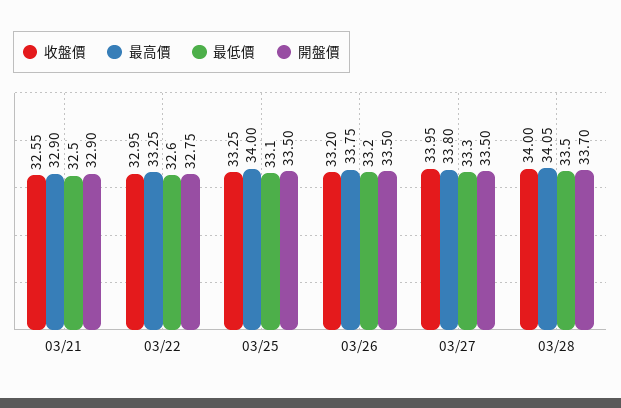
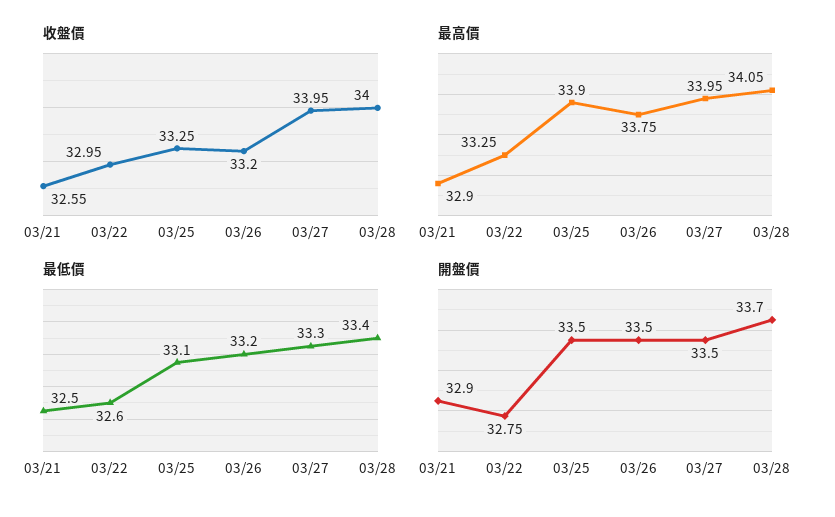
  {
    "收盤價": {
      "03/21": 32.55,
      "03/22": 32.95,
      "03/25": 33.25,
      "03/26": 33.2,
      "03/27": 33.95,
      "03/28": 34
    },
    "最高價": {
      "03/21": 32.9,
      "03/22": 33.25,
-     "03/25": 34,
+     "03/25": 33.9,
      "03/26": 33.75,
-     "03/27": 33.8,
+     "03/27": 33.95,
      "03/28": 34.05
    },
    "最低價": {
      "03/21": 32.5,
      "03/22": 32.6,
      "03/25": 33.1,
      "03/26": 33.2,
      "03/27": 33.3,
-     "03/28": 33.5
+     "03/28": 33.4
    },
    "開盤價": {
      "03/21": 32.9,
      "03/22": 32.75,
      "03/25": 33.5,
      "03/26": 33.5,
      "03/27": 33.5,
      "03/28": 33.7
    }
  }

